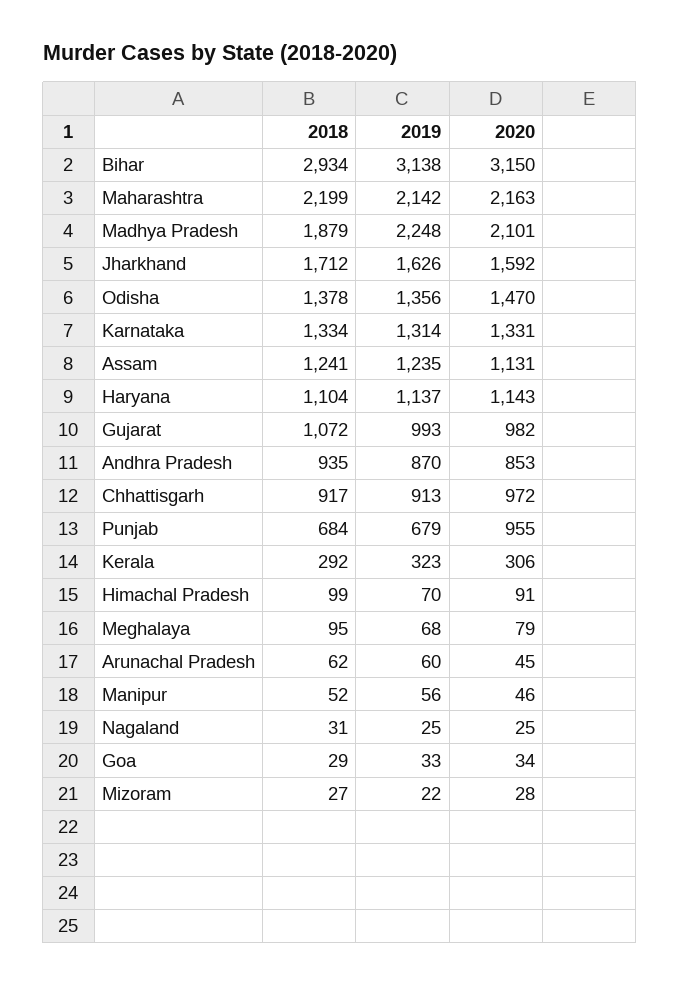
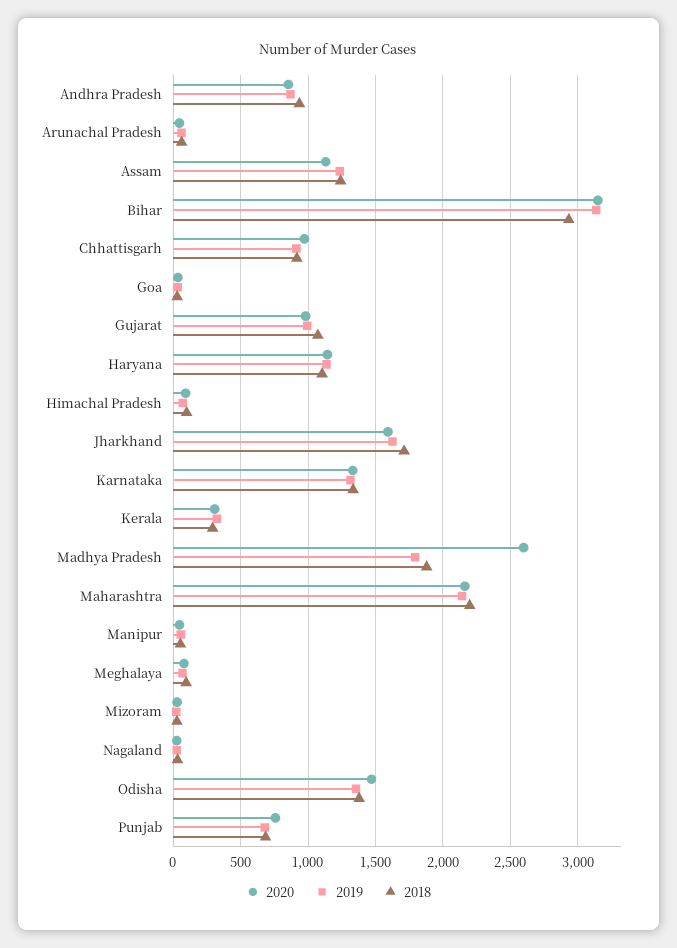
  {
    "2018": {
      "Bihar": 2934,
      "Maharashtra": 2199,
      "Madhya Pradesh": 1879,
      "Jharkhand": 1712,
      "Odisha": 1378,
      "Karnataka": 1334,
      "Assam": 1241,
      "Haryana": 1104,
      "Gujarat": 1072,
      "Andhra Pradesh": 935,
      "Chhattisgarh": 917,
      "Punjab": 684,
      "Kerala": 292,
      "Himachal Pradesh": 99,
      "Meghalaya": 95,
      "Arunachal Pradesh": 62,
      "Manipur": 52,
      "Nagaland": 31,
      "Goa": 29,
      "Mizoram": 27
    },
    "2019": {
      "Bihar": 3138,
      "Maharashtra": 2142,
-     "Madhya Pradesh": 2248,
+     "Madhya Pradesh": 1800,
      "Jharkhand": 1626,
      "Odisha": 1356,
      "Karnataka": 1314,
      "Assam": 1235,
      "Haryana": 1137,
      "Gujarat": 993,
      "Andhra Pradesh": 870,
      "Chhattisgarh": 913,
      "Punjab": 679,
      "Kerala": 323,
      "Himachal Pradesh": 70,
      "Meghalaya": 68,
      "Arunachal Pradesh": 60,
      "Manipur": 56,
      "Nagaland": 25,
      "Goa": 33,
      "Mizoram": 22
    },
    "2020": {
      "Bihar": 3150,
      "Maharashtra": 2163,
-     "Madhya Pradesh": 2101,
+     "Madhya Pradesh": 2600,
      "Jharkhand": 1592,
      "Odisha": 1470,
      "Karnataka": 1331,
      "Assam": 1131,
      "Haryana": 1143,
      "Gujarat": 982,
      "Andhra Pradesh": 853,
      "Chhattisgarh": 972,
-     "Punjab": 955,
+     "Punjab": 750,
      "Kerala": 306,
      "Himachal Pradesh": 91,
      "Meghalaya": 79,
      "Arunachal Pradesh": 45,
      "Manipur": 46,
      "Nagaland": 25,
      "Goa": 34,
      "Mizoram": 28
    }
  }

